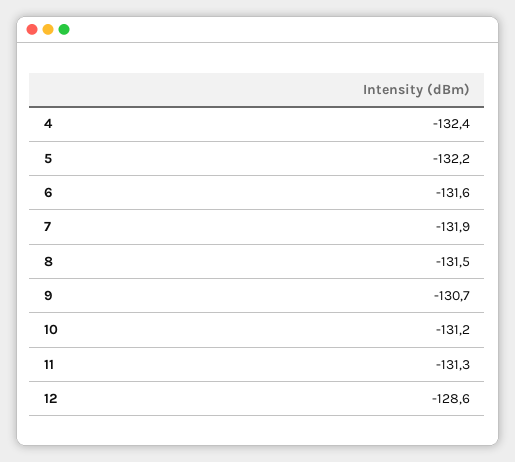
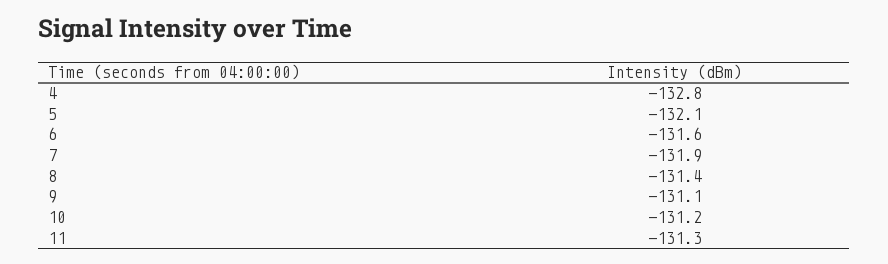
  {
-   "4": -132.4,
+   "4": -132.8,
-   "5": -132.2,
+   "5": -132.1,
    "6": -131.6,
    "7": -131.9,
-   "8": -131.5,
+   "8": -131.4,
-   "9": -130.7,
+   "9": -131.1,
    "10": -131.2,
-   "11": -131.3,
+   "11": -131.3
-   "12": -128.6
  }

